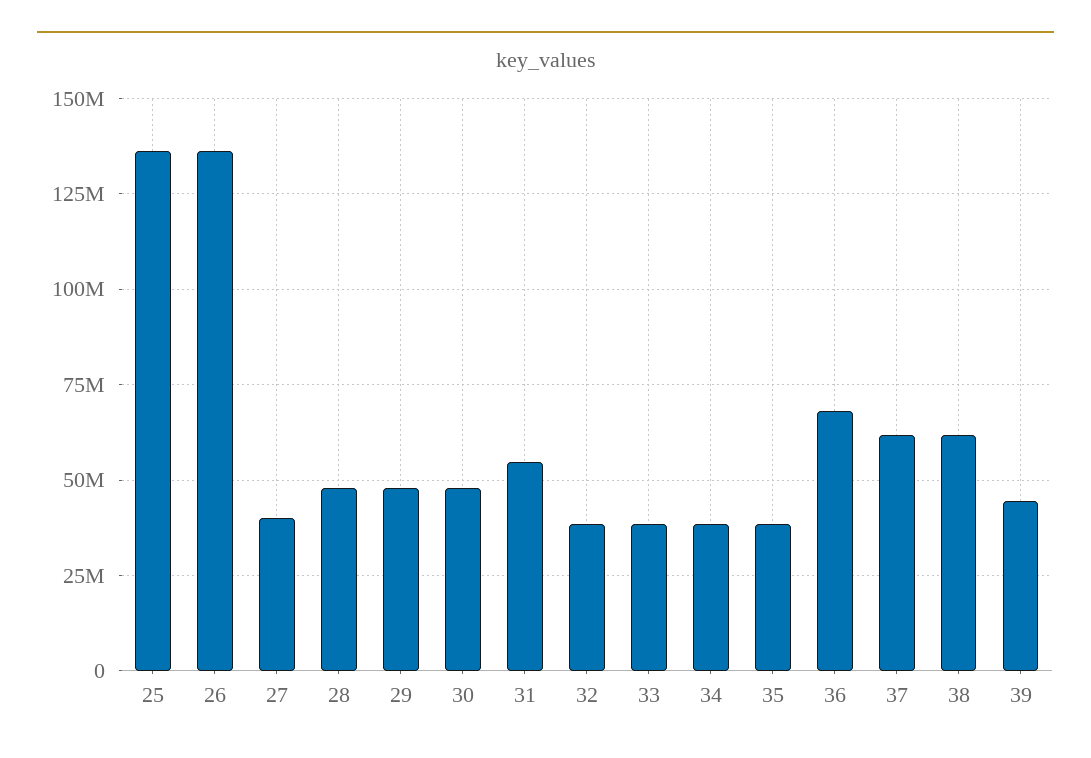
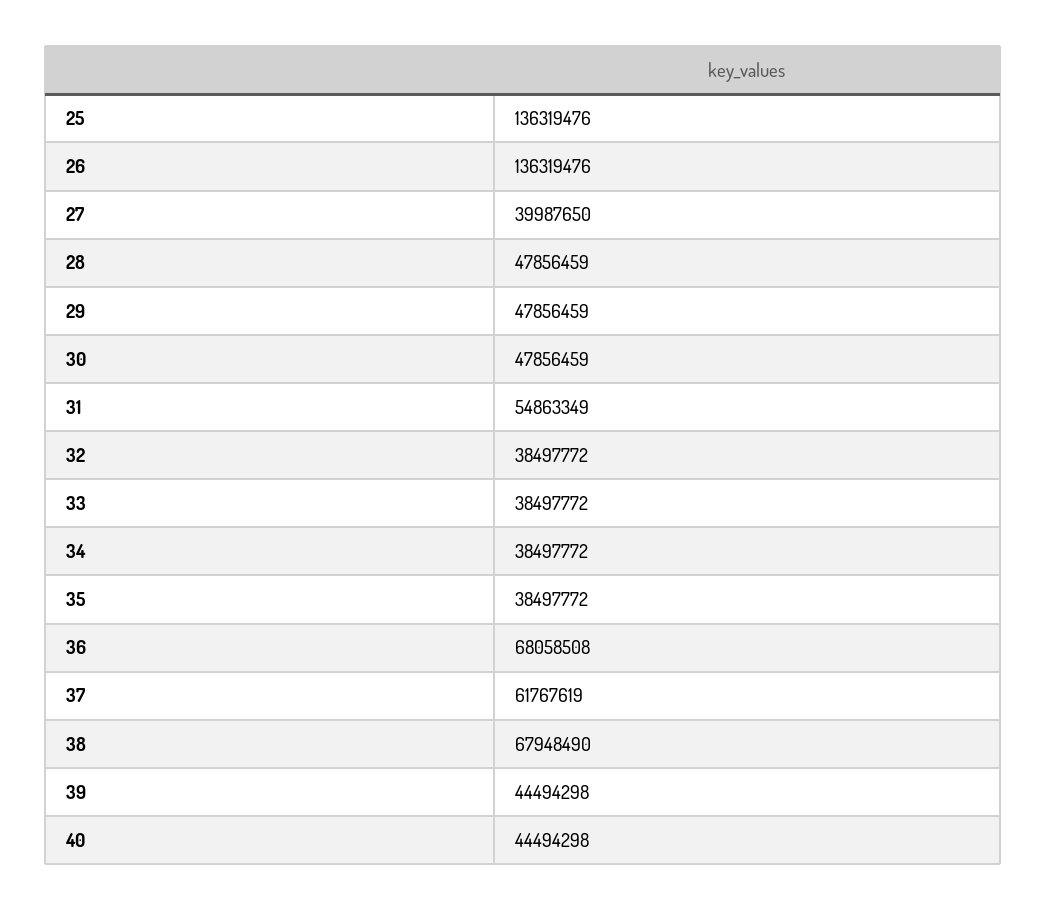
  {
    "25": 136319476,
    "26": 136319476,
    "27": 39987650,
    "28": 47856459,
    "29": 47856459,
    "30": 47856459,
    "31": 54863349,
    "32": 38497772,
    "33": 38497772,
    "34": 38497772,
    "35": 38497772,
    "36": 68058508,
    "37": 61767619,
-   "38": 62500000,
+   "38": 67948490,
-   "39": 44494298
+   "39": 44494298,
+   "40": 44494298
  }

